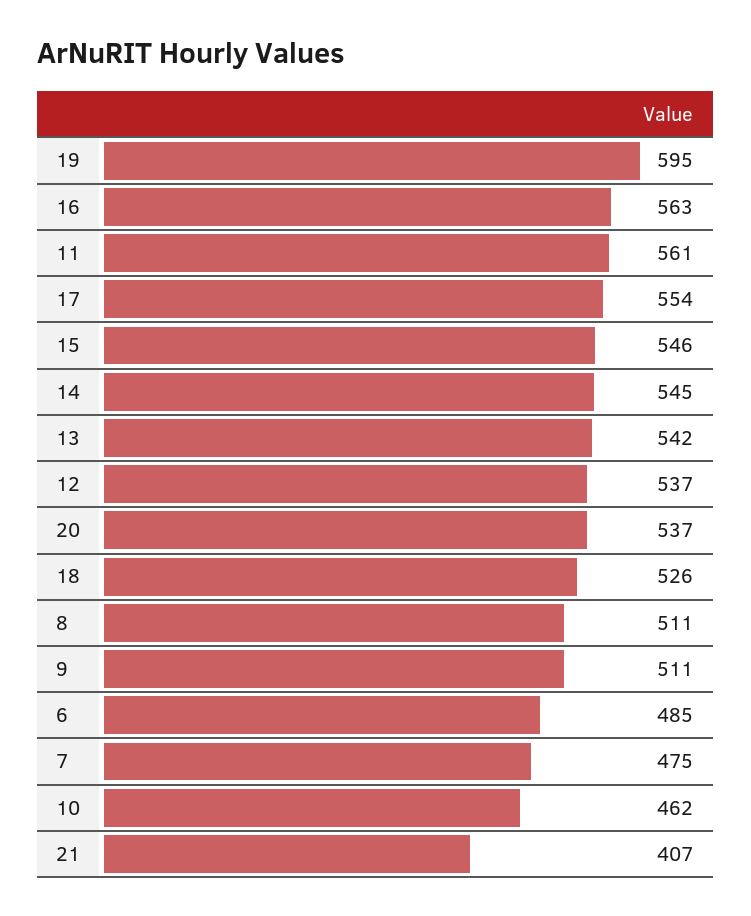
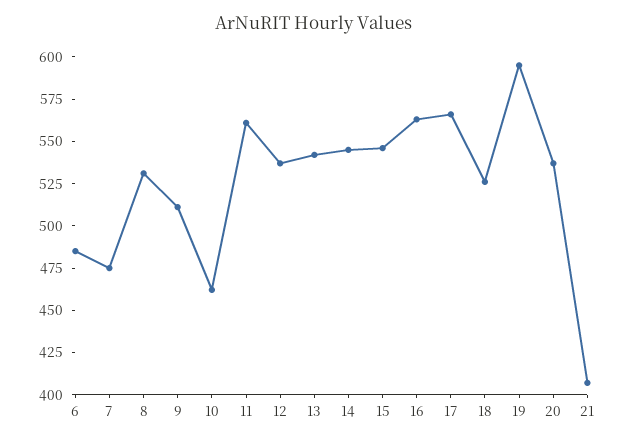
  {
    "19": 595,
    "16": 563,
    "11": 561,
-   "17": 554,
+   "17": 565,
    "15": 546,
    "14": 545,
    "13": 542,
    "12": 537,
    "20": 537,
    "18": 526,
-   "8": 511,
+   "8": 530,
    "9": 511,
    "6": 485,
    "7": 475,
    "10": 462,
    "21": 407
  }

